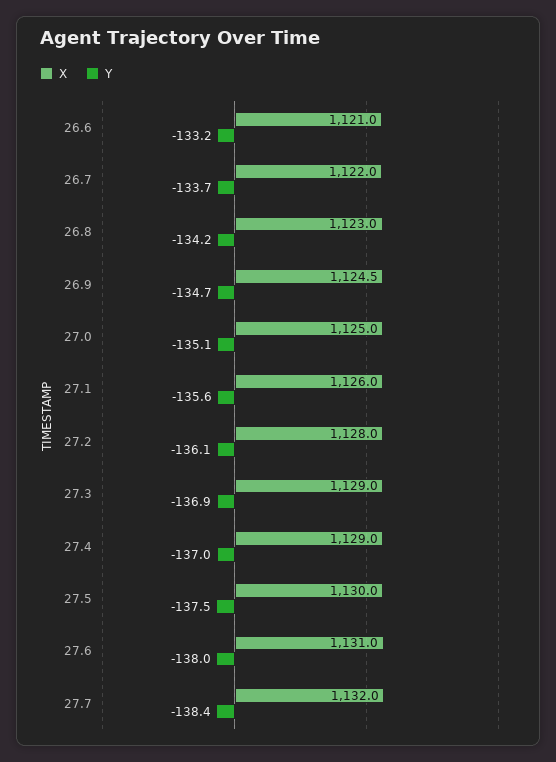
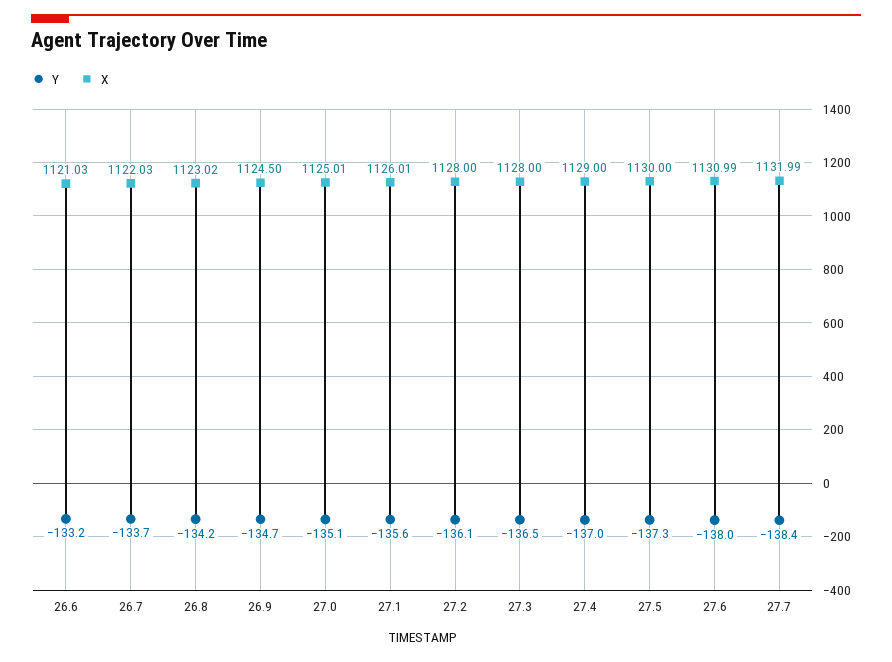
  {
    "X": {
      "26.6": 1121.03,
      "26.7": 1122.03,
      "26.8": 1123.02,
      "26.9": 1124.5,
      "27.0": 1125.01,
      "27.1": 1126.01,
      "27.2": 1128,
-     "27.3": 1129,
+     "27.3": 1128,
      "27.4": 1129,
      "27.5": 1130,
      "27.6": 1130.99,
      "27.7": 1131.99
    },
    "Y": {
      "26.6": -133.2,
      "26.7": -133.7,
      "26.8": -134.2,
      "26.9": -134.7,
      "27.0": -135.1,
      "27.1": -135.6,
      "27.2": -136.1,
-     "27.3": -136.9,
+     "27.3": -136.5,
      "27.4": -137,
-     "27.5": -137.5,
+     "27.5": -137.3,
      "27.6": -138,
      "27.7": -138.4
    }
  }

